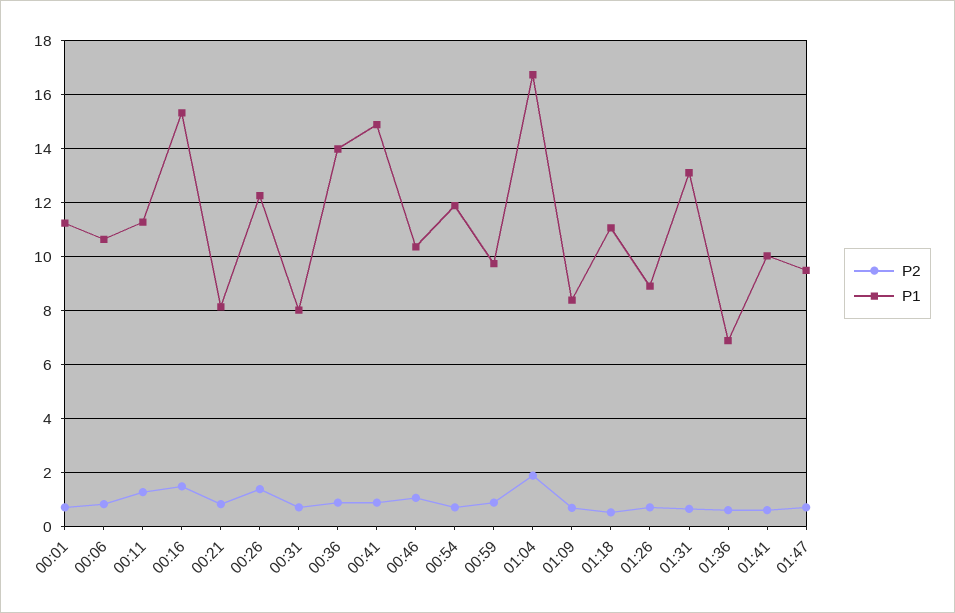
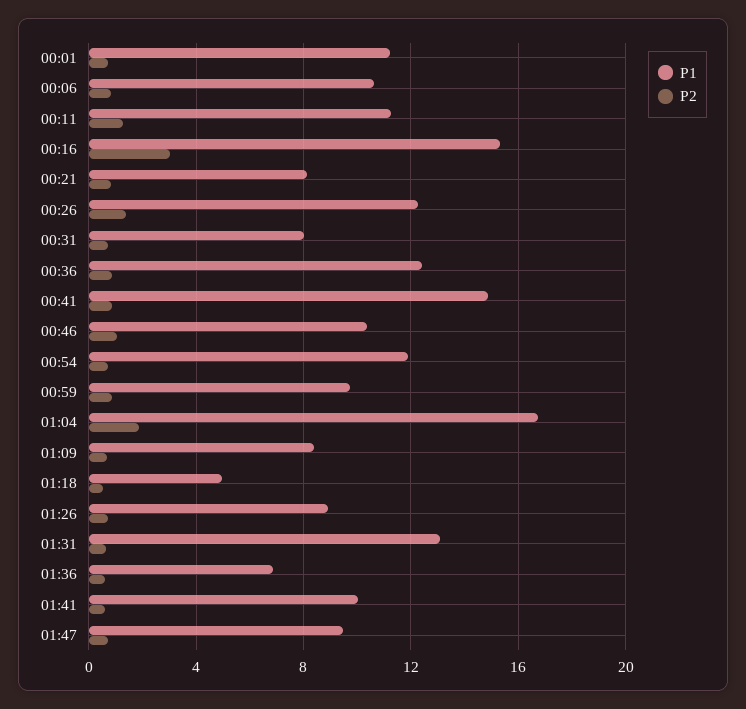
  {
    "P2": {
      "00:01": 0.75,
      "00:06": 0.75,
      "00:11": 1.25,
-     "00:16": 1.5,
+     "00:16": 3,
      "00:21": 0.75,
      "00:26": 1.5,
      "00:31": 0.75,
      "00:36": 1,
      "00:41": 1,
      "00:46": 1,
      "00:54": 0.75,
      "00:59": 1,
      "01:04": 2,
      "01:09": 0.75,
      "01:18": 0.5,
      "01:26": 0.75,
      "01:31": 0.75,
      "01:36": 0.5,
      "01:41": 0.5,
      "01:47": 0.75
    },
    "P1": {
      "00:01": 11.25,
      "00:06": 10.75,
      "00:11": 11.25,
      "00:16": 15.25,
      "00:21": 8.25,
      "00:26": 12.25,
      "00:31": 8,
-     "00:36": 14,
+     "00:36": 12.5,
      "00:41": 15,
      "00:46": 10.25,
      "00:54": 12,
      "00:59": 9.75,
      "01:04": 16.75,
      "01:09": 8.5,
-     "01:18": 11,
+     "01:18": 5,
      "01:26": 9,
      "01:31": 13,
      "01:36": 7,
      "01:41": 10,
      "01:47": 9.5
    }
  }

